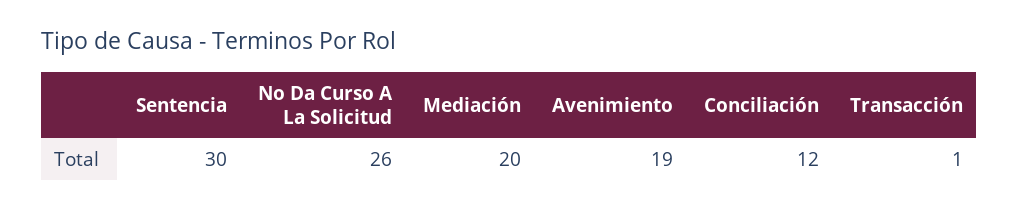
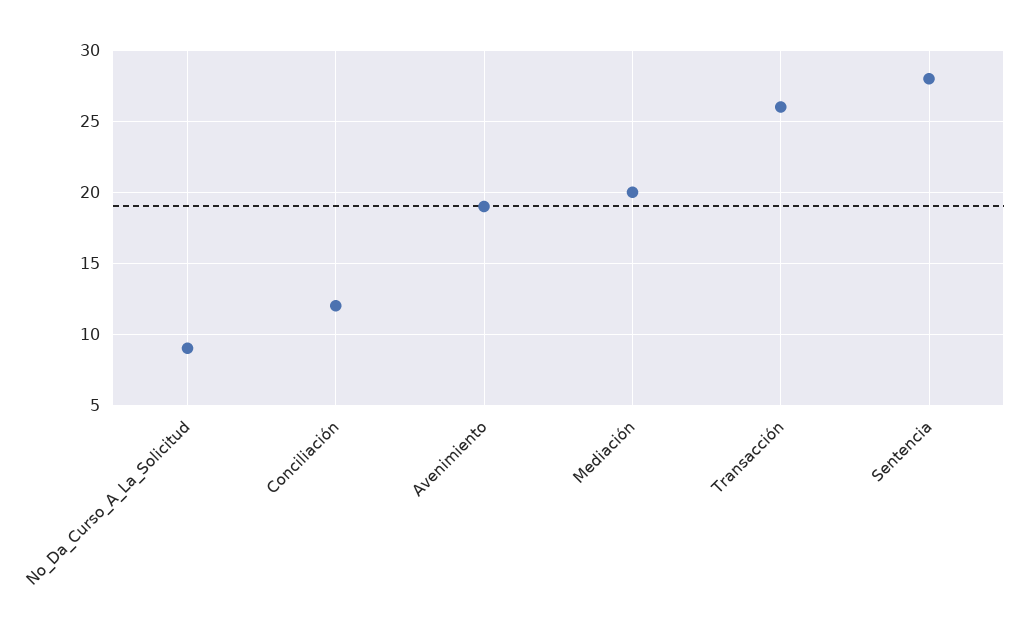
  {
-   "Sentencia": 30,
+   "Sentencia": 28,
-   "No Da Curso A La Solicitud": 26,
+   "No Da Curso A La Solicitud": 9,
    "Mediación": 20,
    "Avenimiento": 19,
    "Conciliación": 12,
-   "Transacción": 1
+   "Transacción": 26
  }

